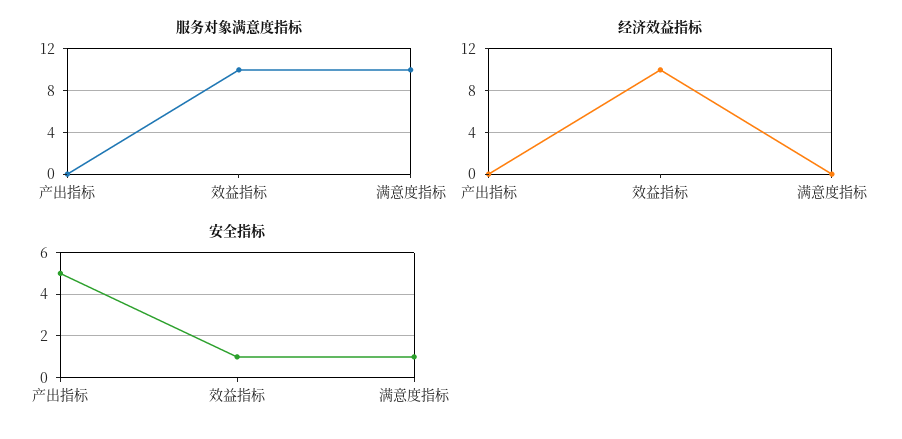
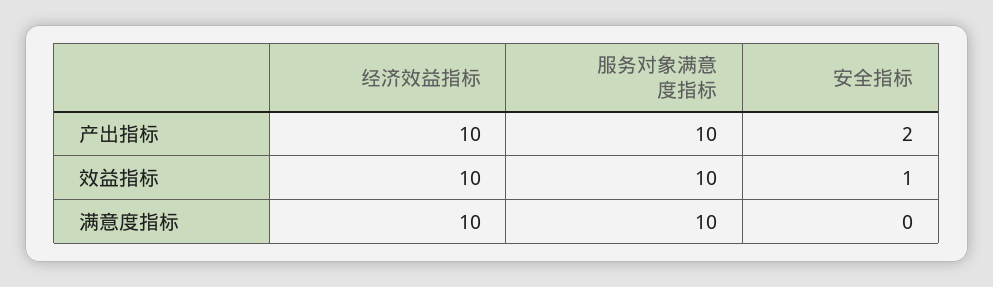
  {
    "服务对象满意度指标": {
-     "产出指标": 0,
+     "产出指标": 10,
      "效益指标": 10,
      "满意度指标": 10
    },
    "经济效益指标": {
-     "产出指标": 0,
+     "产出指标": 10,
      "效益指标": 10,
-     "满意度指标": 0
+     "满意度指标": 10
    },
    "安全指标": {
-     "产出指标": 5,
+     "产出指标": 2,
      "效益指标": 1,
-     "满意度指标": 1
+     "满意度指标": 0
    }
  }

